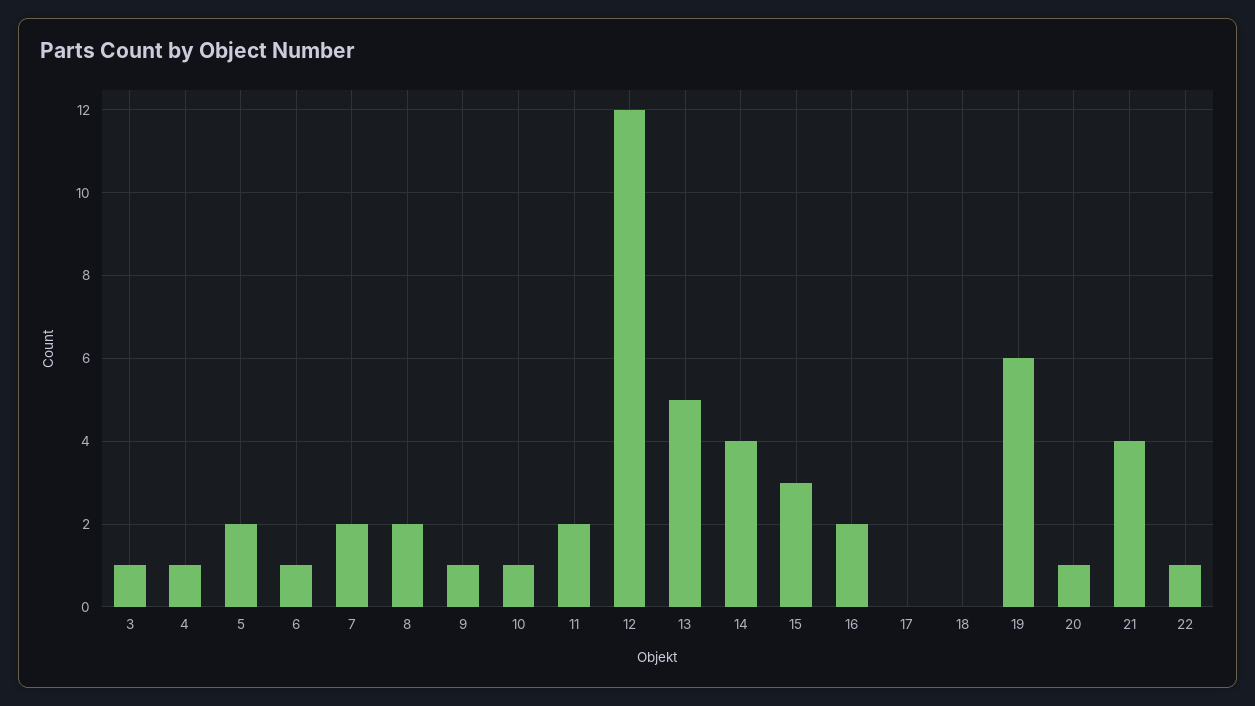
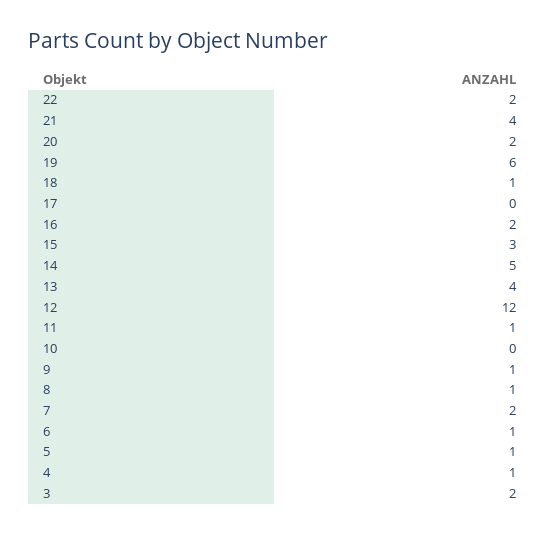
  {
-   "3": 1,
+   "3": 2,
    "4": 1,
-   "5": 2,
+   "5": 1,
    "6": 1,
    "7": 2,
-   "8": 2,
+   "8": 1,
    "9": 1,
-   "10": 1,
+   "10": 0,
-   "11": 2,
+   "11": 1,
    "12": 12,
-   "13": 5,
+   "13": 4,
-   "14": 4,
+   "14": 5,
    "15": 3,
    "16": 2,
    "17": 0,
-   "18": 0,
+   "18": 1,
    "19": 6,
-   "20": 1,
+   "20": 2,
    "21": 4,
-   "22": 1
+   "22": 2
  }

